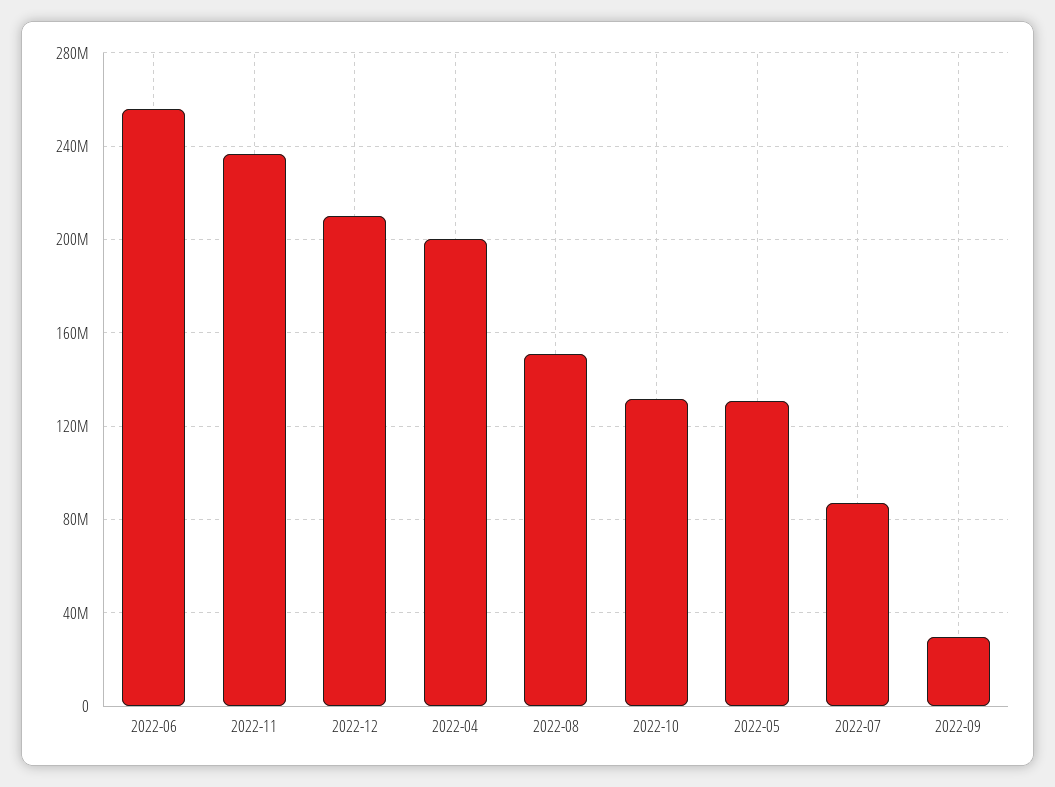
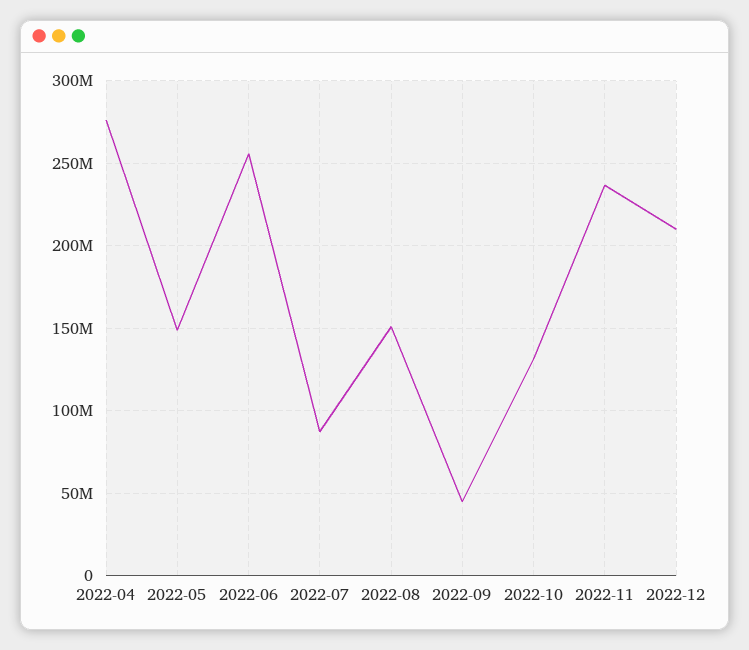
  {
    "2022-06": 255000000,
    "2022-11": 235000000,
    "2022-12": 210000000,
-   "2022-04": 200000000,
+   "2022-04": 275000000,
    "2022-08": 150000000,
    "2022-10": 130000000,
-   "2022-05": 130000000,
+   "2022-05": 150000000,
    "2022-07": 85000000,
-   "2022-09": 30000000
+   "2022-09": 45000000
  }

